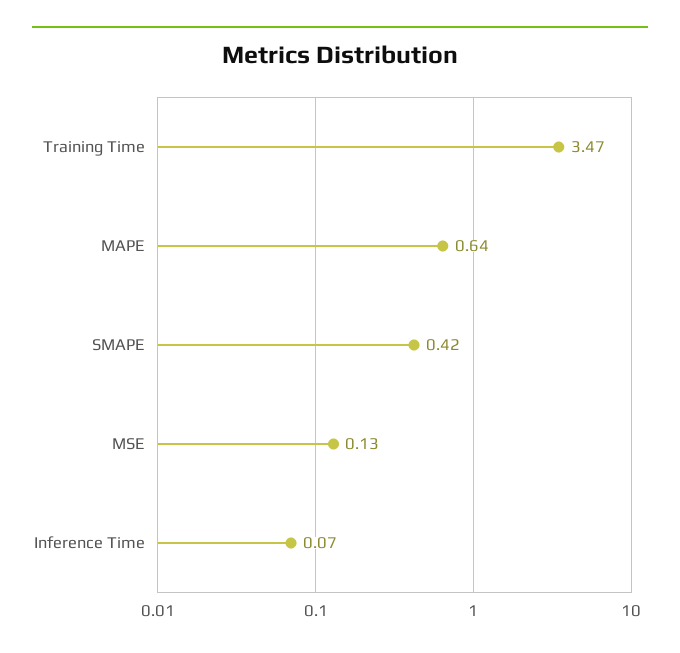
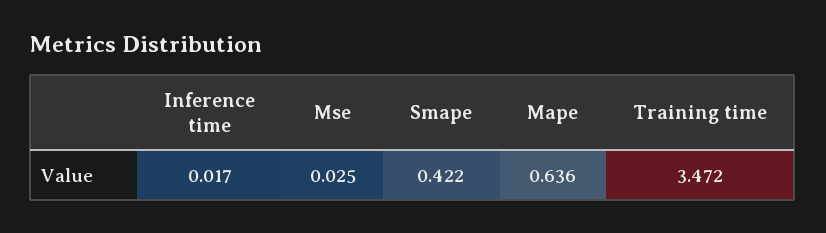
  {
    "Training Time": 3.472,
    "MAPE": 0.636,
    "SMAPE": 0.422,
-   "MSE": 0.13,
+   "MSE": 0.025,
-   "Inference Time": 0.07
+   "Inference Time": 0.017
  }

